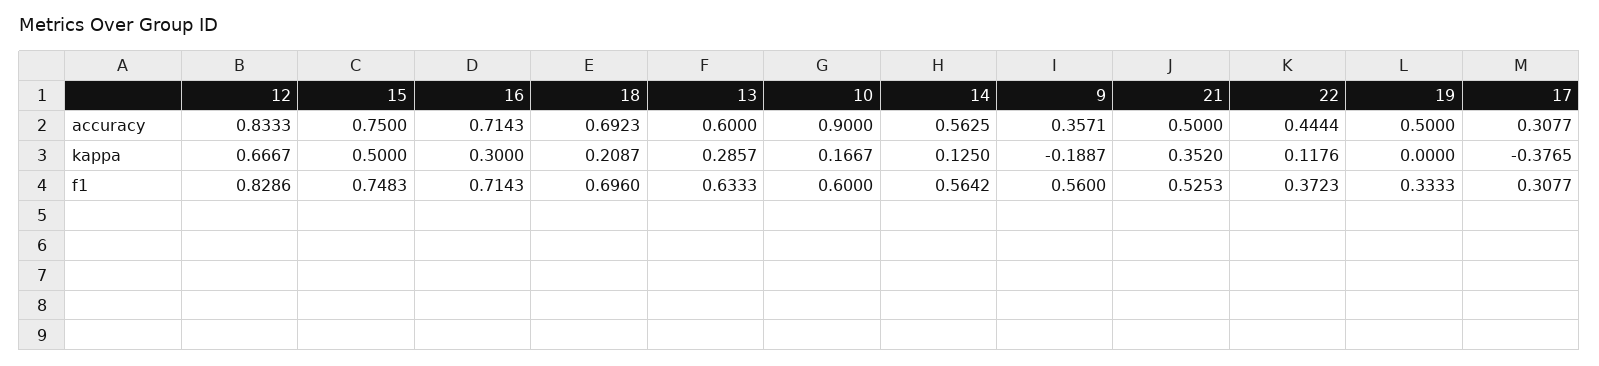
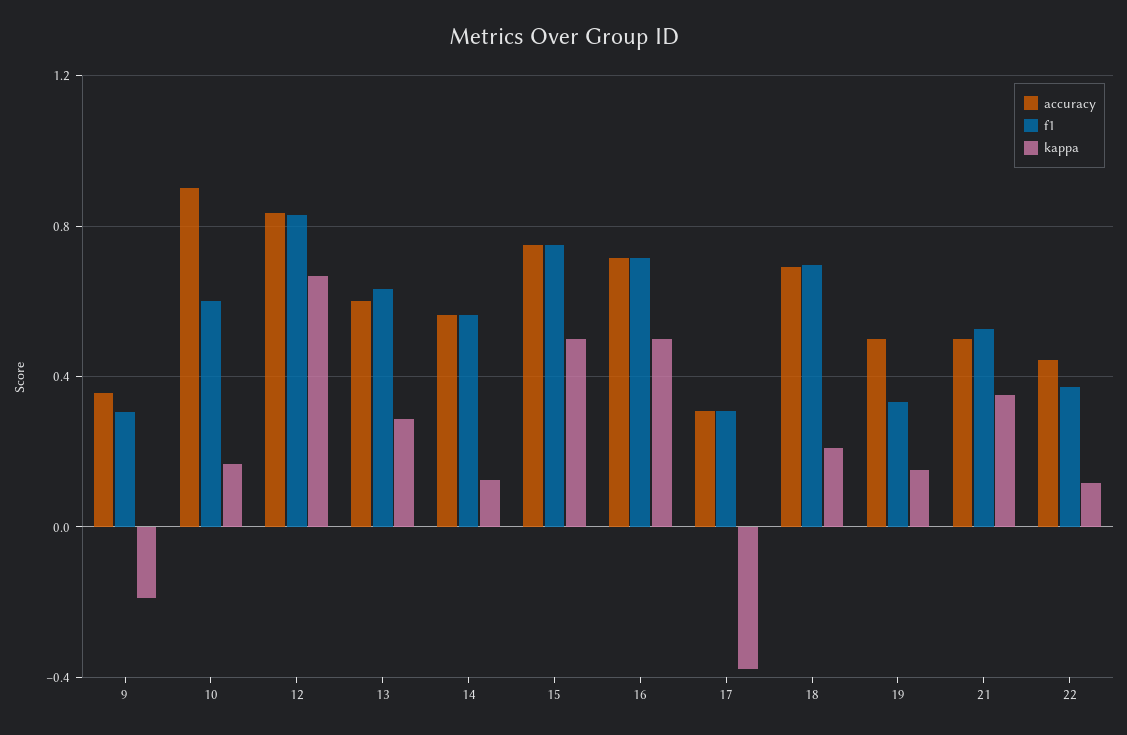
  {
    "accuracy": {
      "12": 0.8333,
      "15": 0.75,
      "16": 0.7143,
      "18": 0.6923,
      "13": 0.6,
      "10": 0.9,
      "14": 0.5625,
      "9": 0.3571,
      "21": 0.5,
      "22": 0.4444,
      "19": 0.5,
      "17": 0.3077
    },
    "kappa": {
      "12": 0.6667,
      "15": 0.5,
-     "16": 0.3,
+     "16": 0.5,
      "18": 0.2087,
      "13": 0.2857,
      "10": 0.1667,
      "14": 0.125,
      "9": -0.1887,
      "21": 0.352,
      "22": 0.1176,
-     "19": 0,
+     "19": 0.15,
      "17": -0.3765
    },
    "f1": {
      "12": 0.8286,
      "15": 0.7483,
      "16": 0.7143,
      "18": 0.696,
      "13": 0.6333,
      "10": 0.6,
      "14": 0.5642,
-     "9": 0.56,
+     "9": 0.3,
      "21": 0.5253,
      "22": 0.3723,
      "19": 0.3333,
      "17": 0.3077
    }
  }

